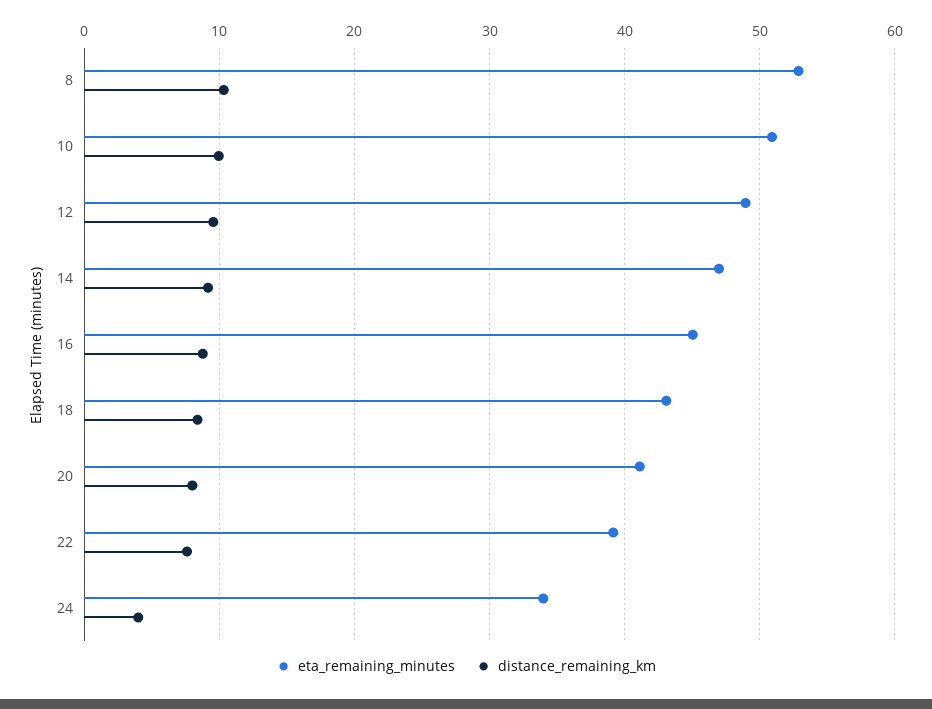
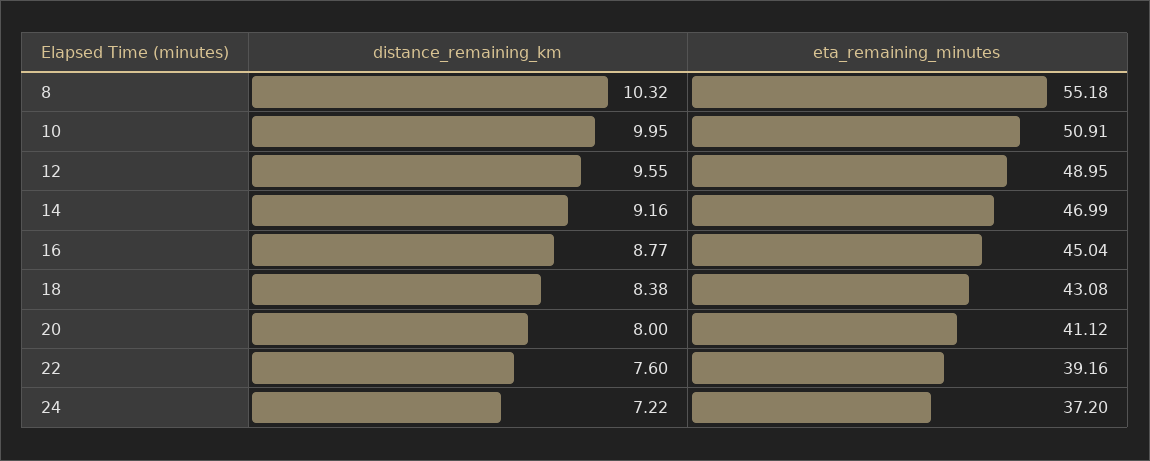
  {
    "eta_remaining_minutes": {
-     "8": 53,
+     "8": 55.18,
      "10": 50.91,
      "12": 48.95,
      "14": 46.99,
      "16": 45.04,
      "18": 43.08,
      "20": 41.12,
      "22": 39.16,
-     "24": 34
+     "24": 37.2
    },
    "distance_remaining_km": {
      "8": 10.32,
      "10": 9.95,
      "12": 9.55,
      "14": 9.16,
      "16": 8.77,
      "18": 8.38,
      "20": 8,
      "22": 7.6,
-     "24": 4
+     "24": 7.22
    }
  }

